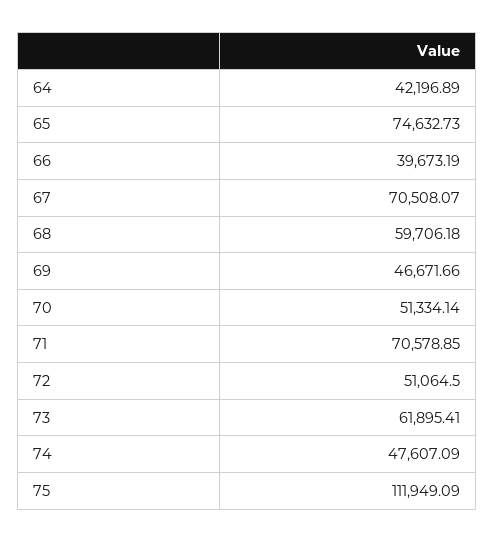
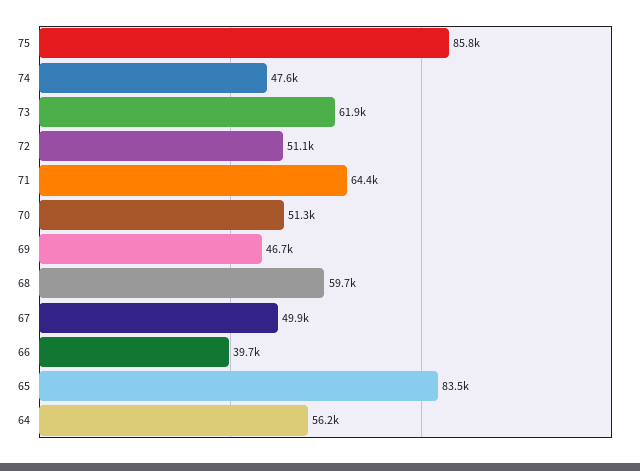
  {
-   "64": 42196.89,
+   "64": 56200,
-   "65": 74632.73,
+   "65": 83500,
    "66": 39673.19,
-   "67": 70508.07,
+   "67": 49900,
    "68": 59706.18,
    "69": 46671.66,
    "70": 51334.14,
-   "71": 70578.85,
+   "71": 64400,
    "72": 51064.5,
    "73": 61895.41,
    "74": 47607.09,
-   "75": 111949.09
+   "75": 85800
  }

